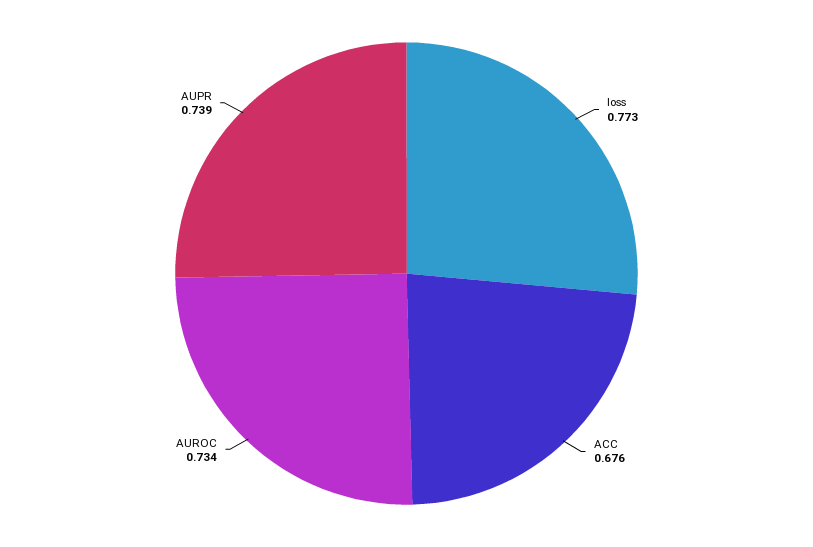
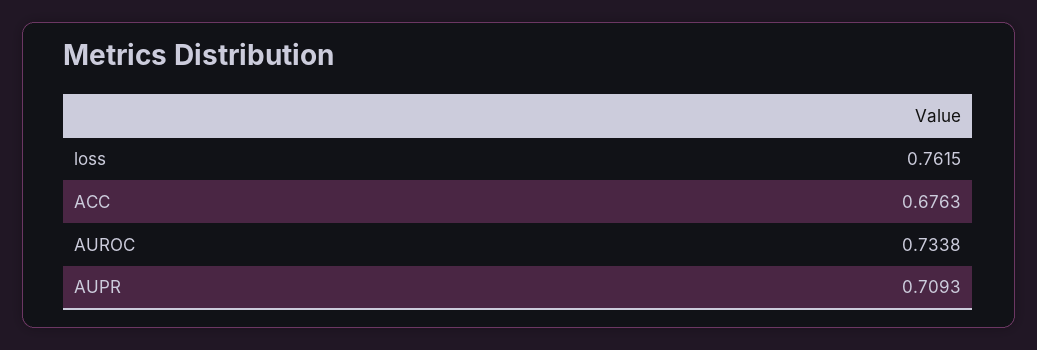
  {
-   "loss": 0.773,
+   "loss": 0.7615,
    "ACC": 0.6763,
    "AUROC": 0.7338,
-   "AUPR": 0.739
+   "AUPR": 0.7093
  }

